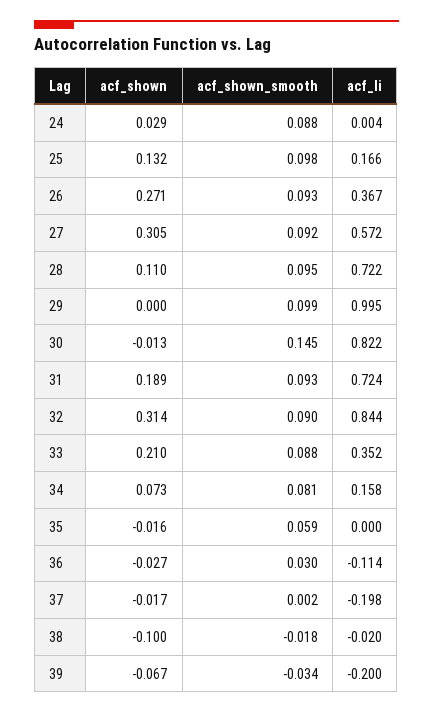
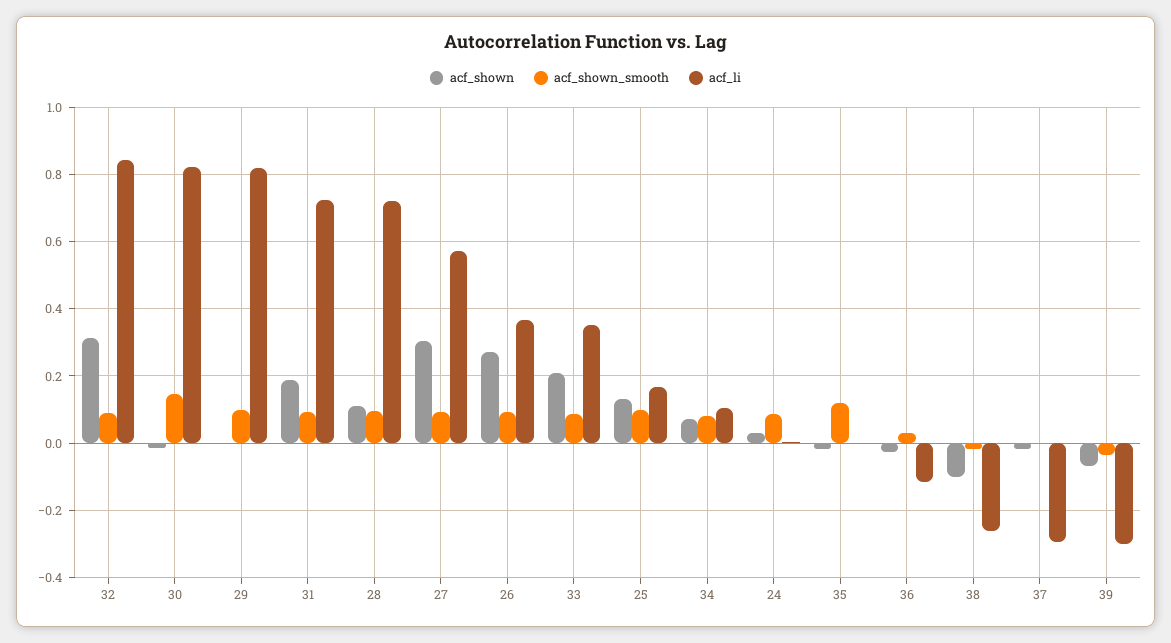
  {
    "acf_shown": {
      "24": 0.029,
      "25": 0.132,
      "26": 0.271,
      "27": 0.305,
      "28": 0.11,
      "29": 0,
      "30": -0.013,
      "31": 0.189,
      "32": 0.314,
      "33": 0.21,
      "34": 0.073,
      "35": -0.016,
      "36": -0.027,
      "37": -0.017,
      "38": -0.1,
      "39": -0.067
    },
    "acf_shown_smooth": {
      "24": 0.088,
      "25": 0.098,
      "26": 0.093,
      "27": 0.092,
      "28": 0.095,
      "29": 0.099,
      "30": 0.145,
      "31": 0.093,
      "32": 0.09,
      "33": 0.088,
      "34": 0.081,
-     "35": 0.059,
+     "35": 0.12,
      "36": 0.03,
      "37": 0.002,
      "38": -0.018,
      "39": -0.034
    },
    "acf_li": {
      "24": 0.004,
      "25": 0.166,
      "26": 0.367,
      "27": 0.572,
      "28": 0.722,
-     "29": 0.995,
+     "29": 0.82,
      "30": 0.822,
      "31": 0.724,
      "32": 0.844,
      "33": 0.352,
-     "34": 0.158,
+     "34": 0.1,
      "35": 0,
      "36": -0.114,
-     "37": -0.198,
+     "37": -0.3,
-     "38": -0.02,
+     "38": -0.26,
-     "39": -0.2
+     "39": -0.3
    }
  }

